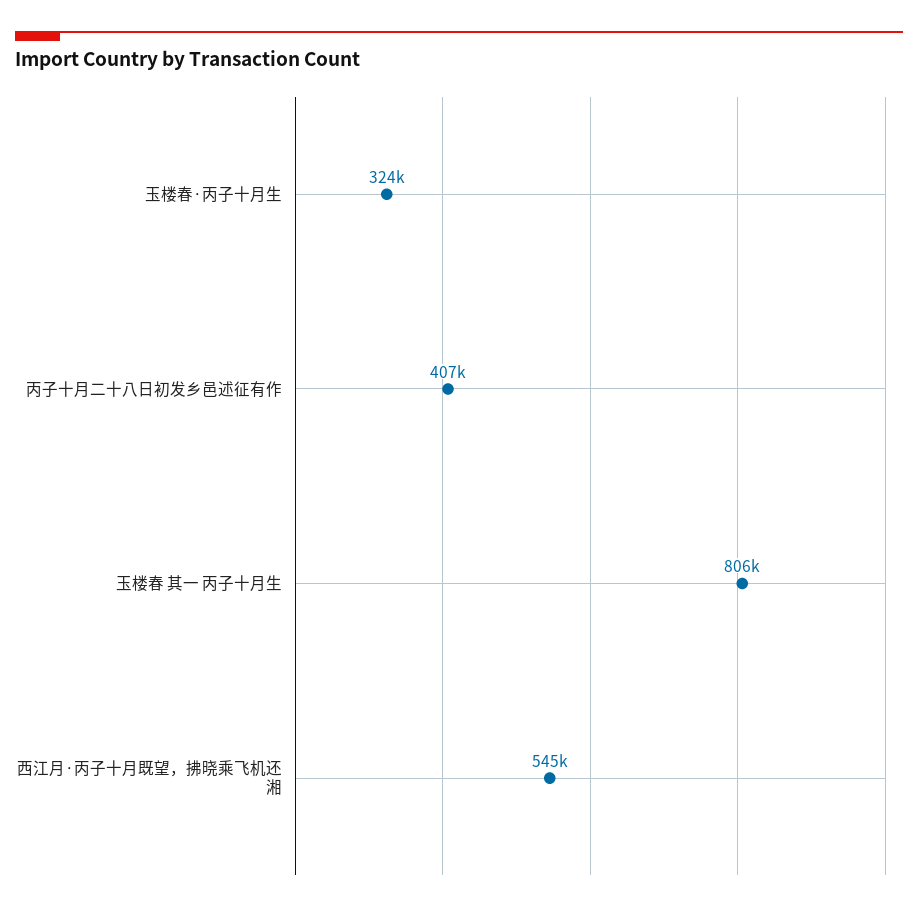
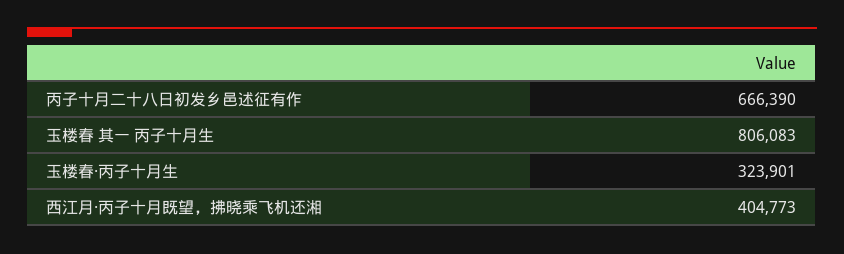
  {
    "玉楼春·丙子十月生": 323901,
-   "丙子十月二十八日初发乡邑述征有作": 407000,
+   "丙子十月二十八日初发乡邑述征有作": 666390,
    "玉楼春 其一 丙子十月生": 806083,
-   "西江月·丙子十月既望，拂晓乘飞机还湘": 545000
+   "西江月·丙子十月既望，拂晓乘飞机还湘": 404773
  }

